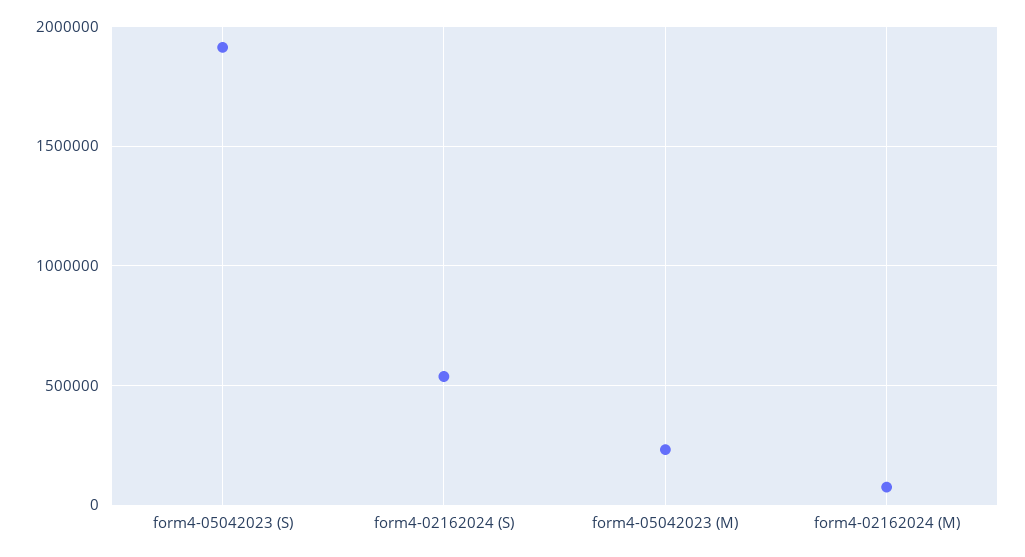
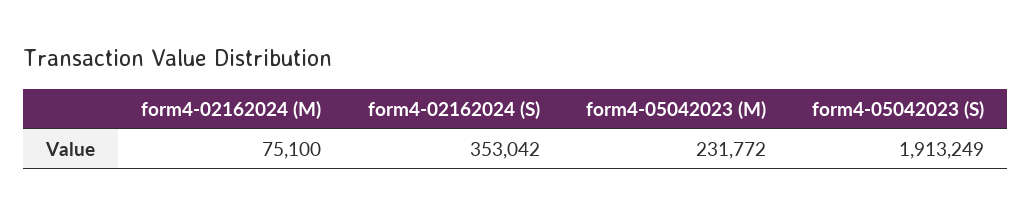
  {
    "form4-05042023 (S)": 1913249,
-   "form4-02162024 (S)": 550000,
+   "form4-02162024 (S)": 353042,
    "form4-05042023 (M)": 231772,
    "form4-02162024 (M)": 75100
  }

